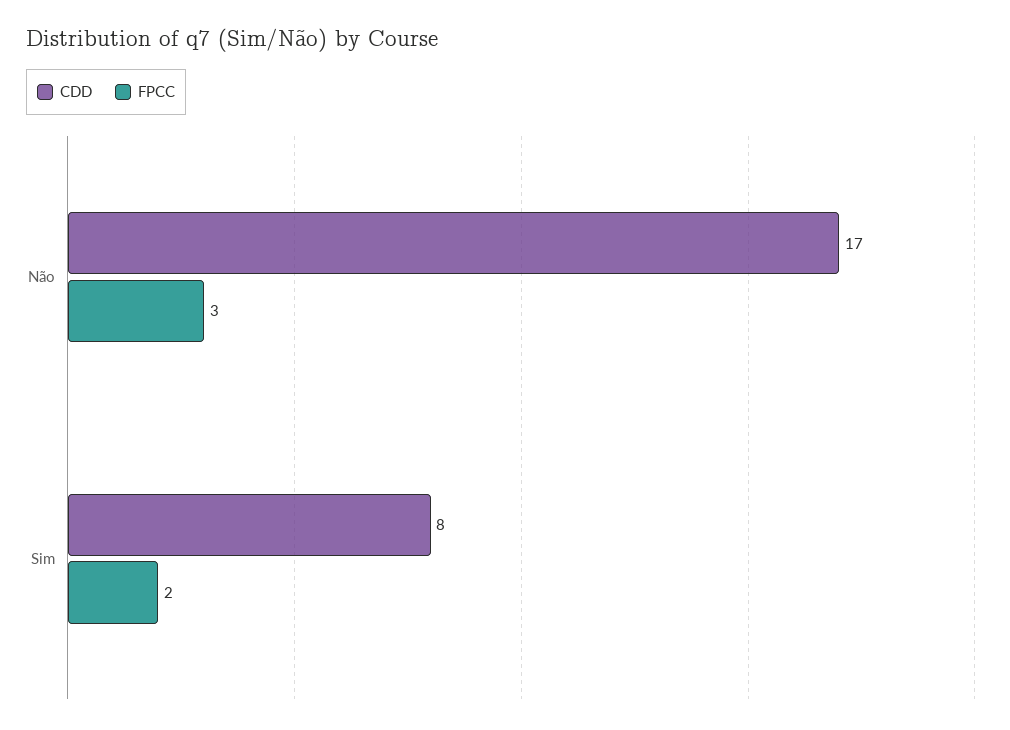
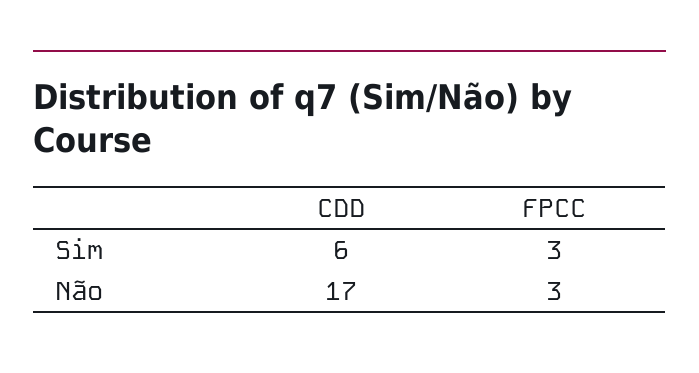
  {
    "CDD": {
      "Não": 17,
-     "Sim": 8
+     "Sim": 6
    },
    "FPCC": {
      "Não": 3,
-     "Sim": 2
+     "Sim": 3
    }
  }

